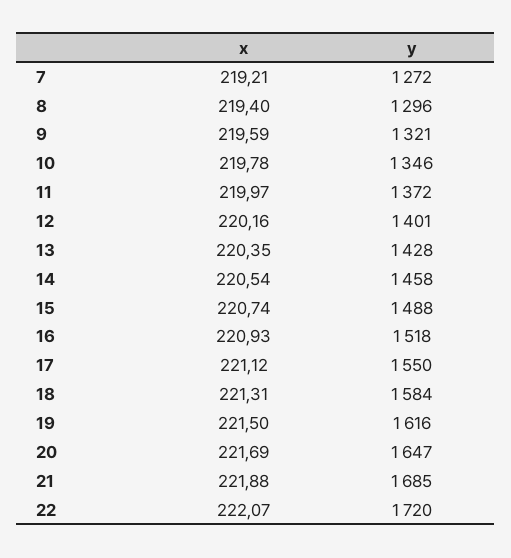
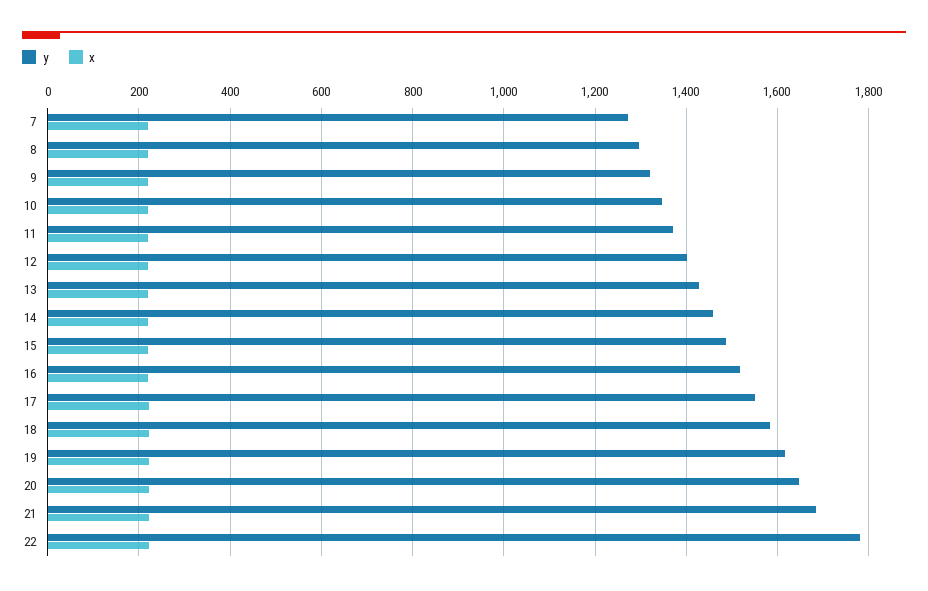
  {
    "x": {
      "7": 219.21,
      "8": 219.4,
      "9": 219.59,
      "10": 219.78,
      "11": 219.97,
      "12": 220.16,
      "13": 220.35,
      "14": 220.54,
      "15": 220.74,
      "16": 220.93,
      "17": 221.12,
      "18": 221.31,
      "19": 221.5,
      "20": 221.69,
      "21": 221.88,
      "22": 222.07
    },
    "y": {
      "7": 1272,
      "8": 1296,
      "9": 1321,
      "10": 1346,
      "11": 1372,
      "12": 1401,
      "13": 1428,
      "14": 1458,
      "15": 1488,
      "16": 1518,
      "17": 1550,
      "18": 1584,
      "19": 1616,
      "20": 1647,
      "21": 1685,
-     "22": 1720
+     "22": 1780
    }
  }

